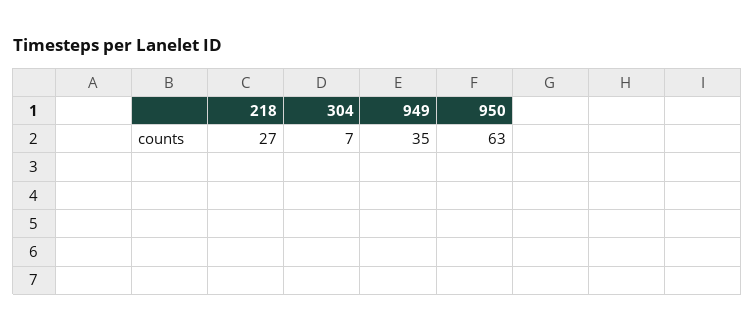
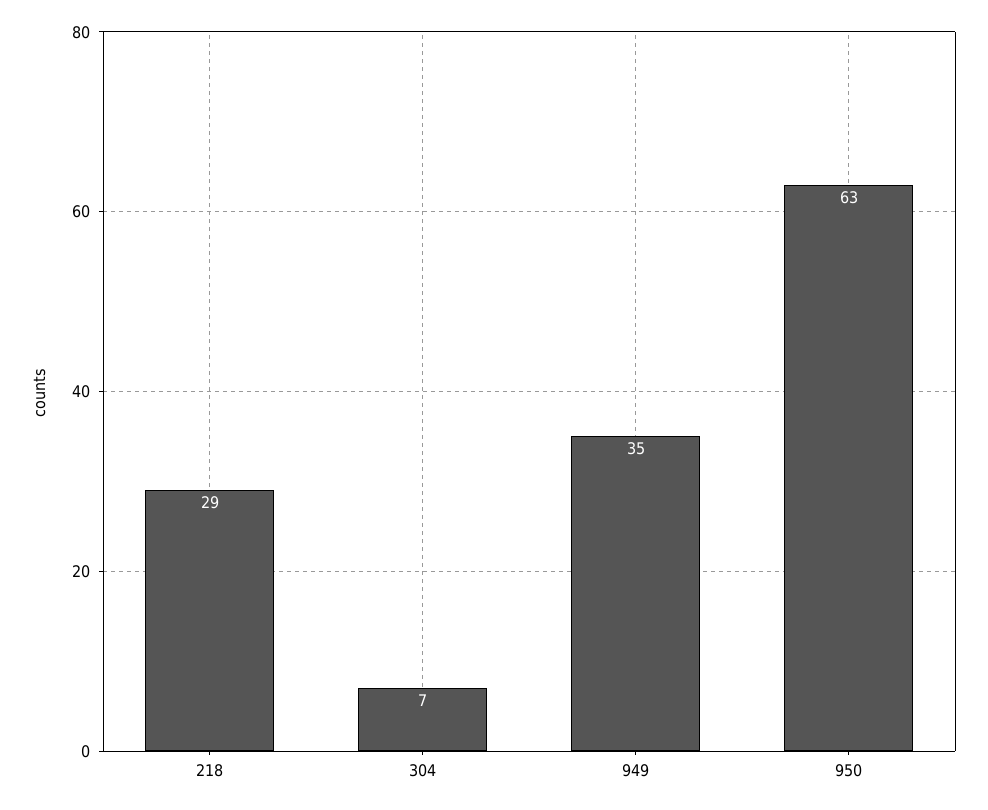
  {
-   "218": 27,
+   "218": 29,
    "304": 7,
    "949": 35,
    "950": 63
  }

